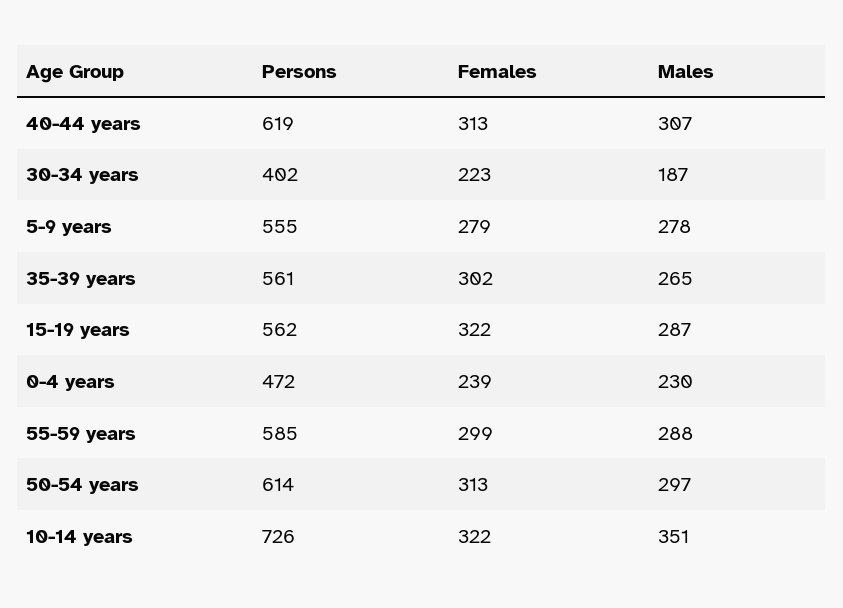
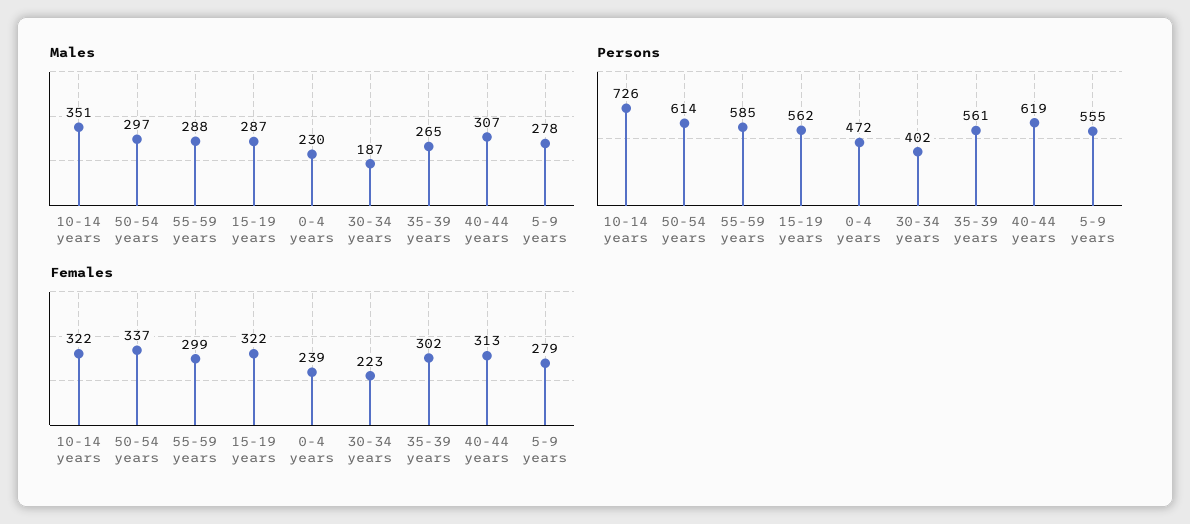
  {
    "Persons": {
      "40-44 years": 619,
      "30-34 years": 402,
      "5-9 years": 555,
      "35-39 years": 561,
      "15-19 years": 562,
      "0-4 years": 472,
      "55-59 years": 585,
      "50-54 years": 614,
      "10-14 years": 726
    },
    "Females": {
      "40-44 years": 313,
      "30-34 years": 223,
      "5-9 years": 279,
      "35-39 years": 302,
      "15-19 years": 322,
      "0-4 years": 239,
      "55-59 years": 299,
-     "50-54 years": 313,
+     "50-54 years": 337,
      "10-14 years": 322
    },
    "Males": {
      "40-44 years": 307,
      "30-34 years": 187,
      "5-9 years": 278,
      "35-39 years": 265,
      "15-19 years": 287,
      "0-4 years": 230,
      "55-59 years": 288,
      "50-54 years": 297,
      "10-14 years": 351
    }
  }

